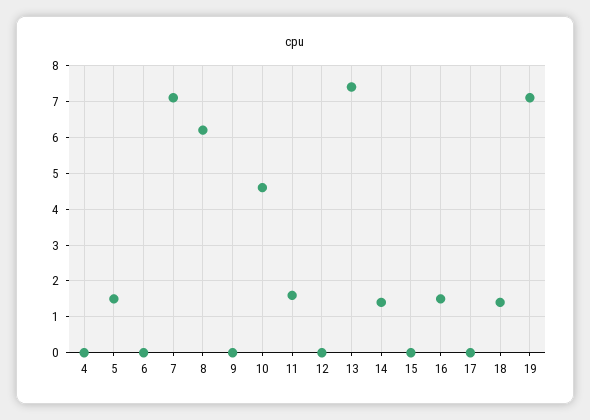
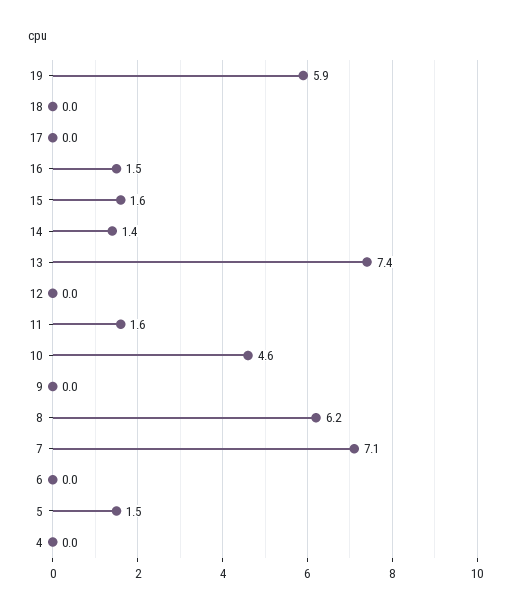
  {
    "4": 0,
    "5": 1.5,
    "6": 0,
    "7": 7.1,
    "8": 6.2,
    "9": 0,
    "10": 4.6,
    "11": 1.6,
    "12": 0,
    "13": 7.4,
    "14": 1.4,
-   "15": 0,
+   "15": 1.6,
    "16": 1.5,
    "17": 0,
-   "18": 1.5,
+   "18": 0,
-   "19": 7
+   "19": 5.9
  }

